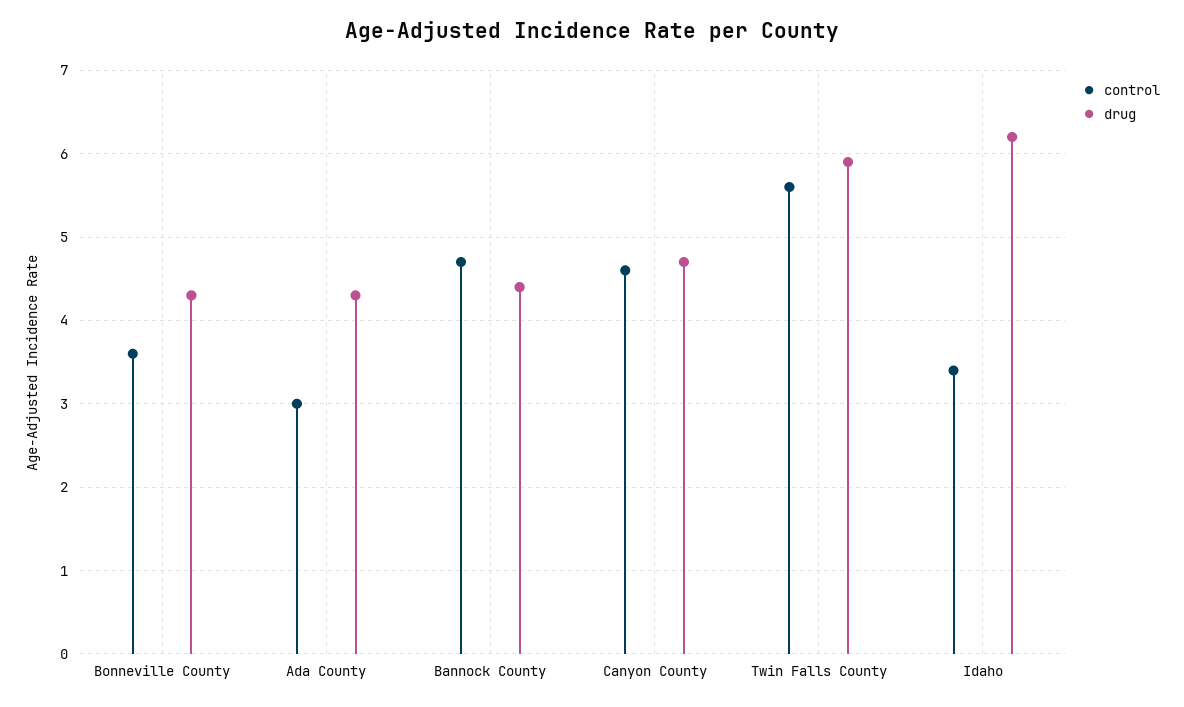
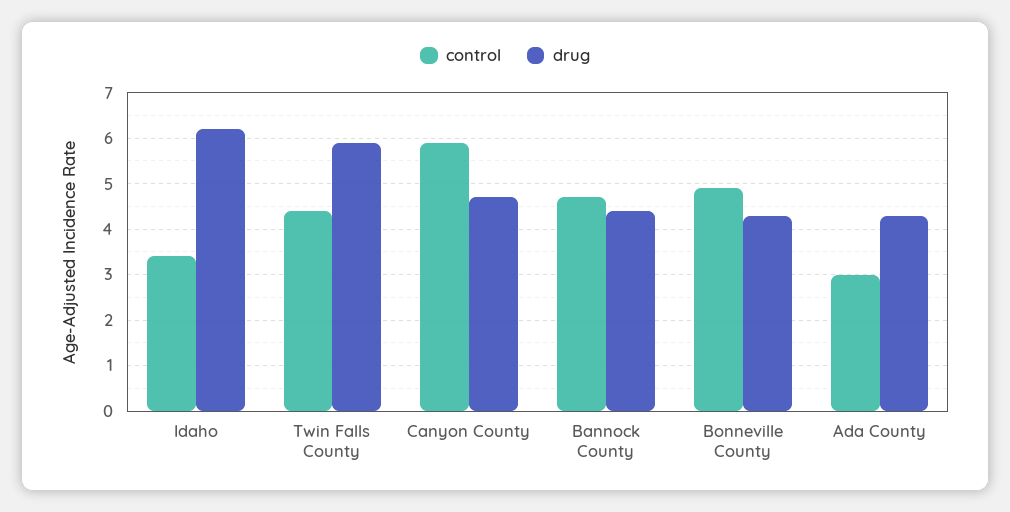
  {
    "control": {
-     "Bonneville County": 3.6,
+     "Bonneville County": 5,
      "Ada County": 3,
      "Bannock County": 4.7,
-     "Canyon County": 4.6,
+     "Canyon County": 6,
-     "Twin Falls County": 5.6,
+     "Twin Falls County": 4.5,
      "Idaho": 3.4
    },
    "drug": {
      "Bonneville County": 4.3,
      "Ada County": 4.3,
      "Bannock County": 4.4,
      "Canyon County": 4.7,
      "Twin Falls County": 5.9,
      "Idaho": 6.2
    }
  }

